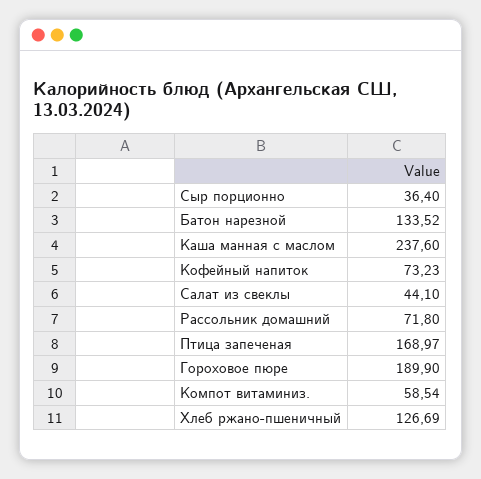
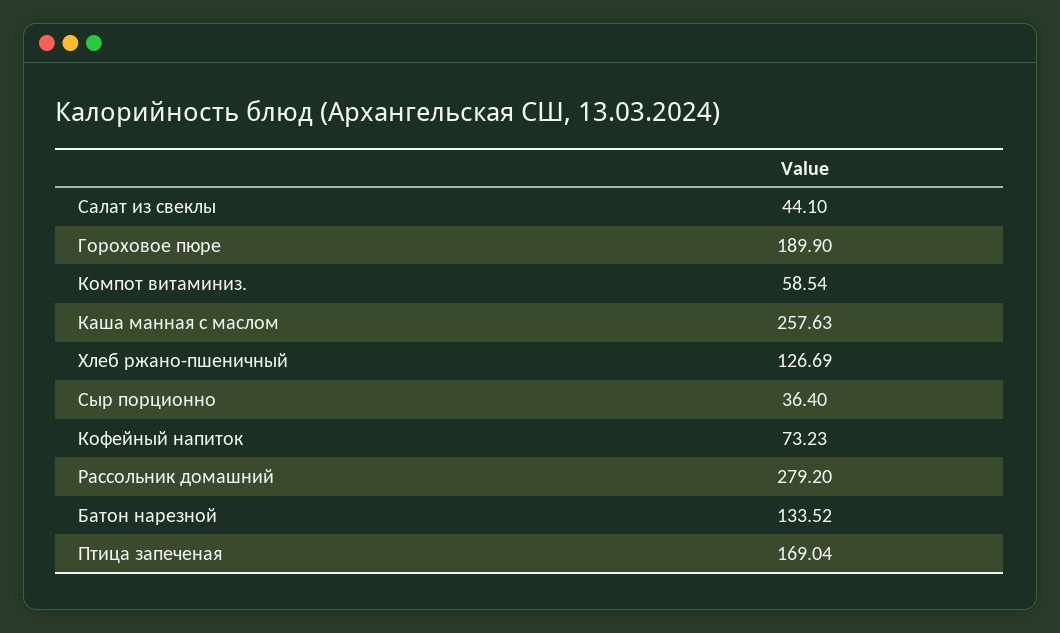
  {
    "Сыр порционно": 36.4,
    "Батон нарезной": 133.52,
-   "Каша манная с маслом": 237.6,
+   "Каша манная с маслом": 257.63,
    "Кофейный напиток": 73.23,
    "Салат из свеклы": 44.1,
-   "Рассольник домашний": 71.8,
+   "Рассольник домашний": 279.2,
-   "Птица запеченая": 168.97,
+   "Птица запеченая": 169.04,
    "Гороховое пюре": 189.9,
    "Компот витаминиз.": 58.54,
    "Хлеб ржано-пшеничный": 126.69
  }

